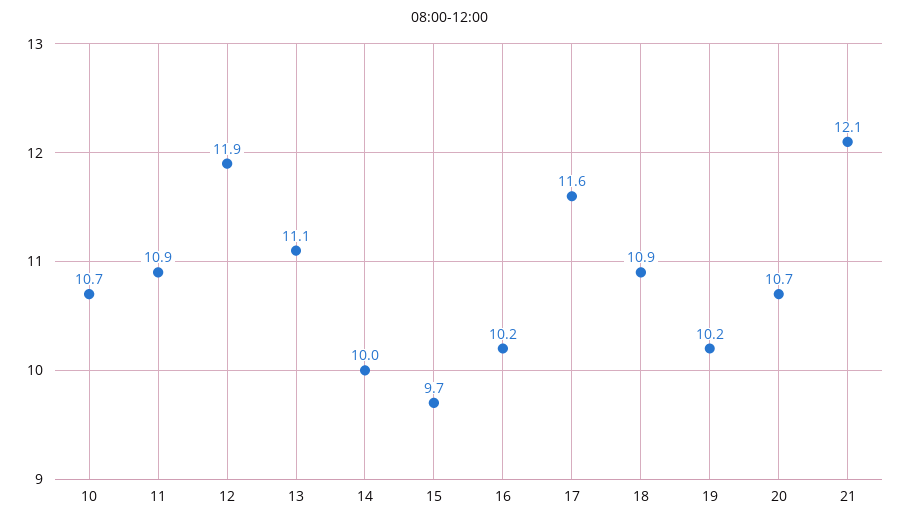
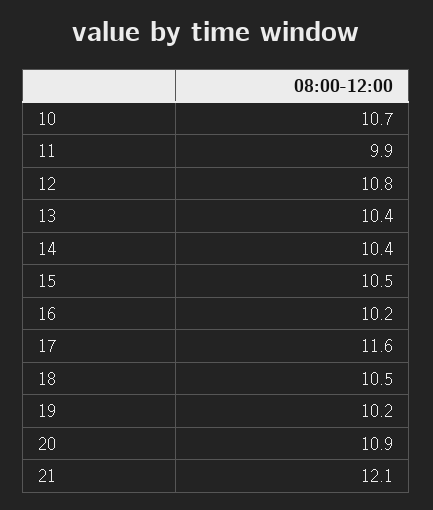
  {
    "10": 10.7,
-   "11": 10.9,
+   "11": 9.9,
-   "12": 11.9,
+   "12": 10.8,
-   "13": 11.1,
+   "13": 10.4,
-   "14": 10,
+   "14": 10.4,
-   "15": 9.7,
+   "15": 10.5,
    "16": 10.2,
    "17": 11.6,
-   "18": 10.9,
+   "18": 10.5,
    "19": 10.2,
-   "20": 10.7,
+   "20": 10.9,
    "21": 12.1
  }

